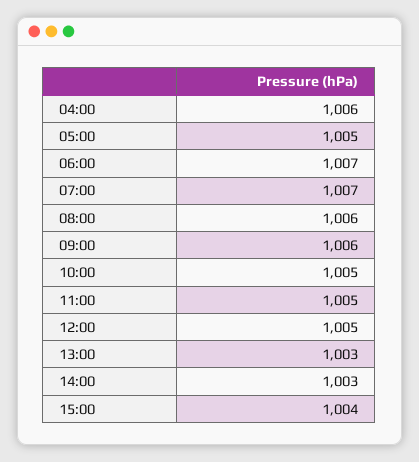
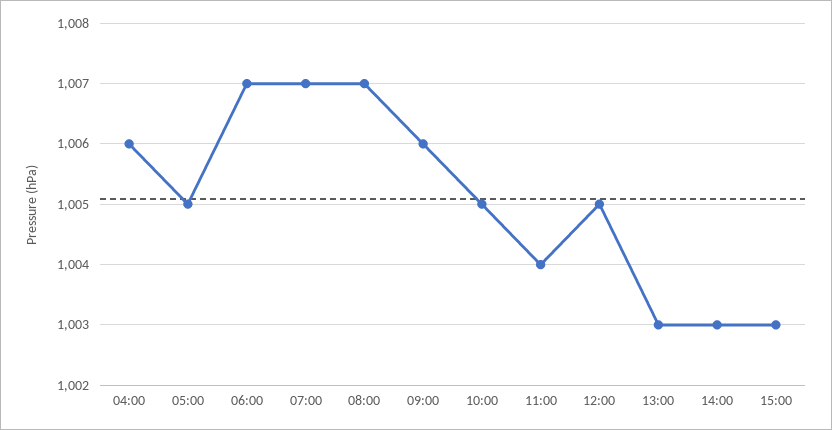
  {
    "04:00": 1006,
    "05:00": 1005,
    "06:00": 1007,
    "07:00": 1007,
-   "08:00": 1006,
+   "08:00": 1007,
    "09:00": 1006,
    "10:00": 1005,
-   "11:00": 1005,
+   "11:00": 1004,
    "12:00": 1005,
    "13:00": 1003,
    "14:00": 1003,
-   "15:00": 1004
+   "15:00": 1003
  }

